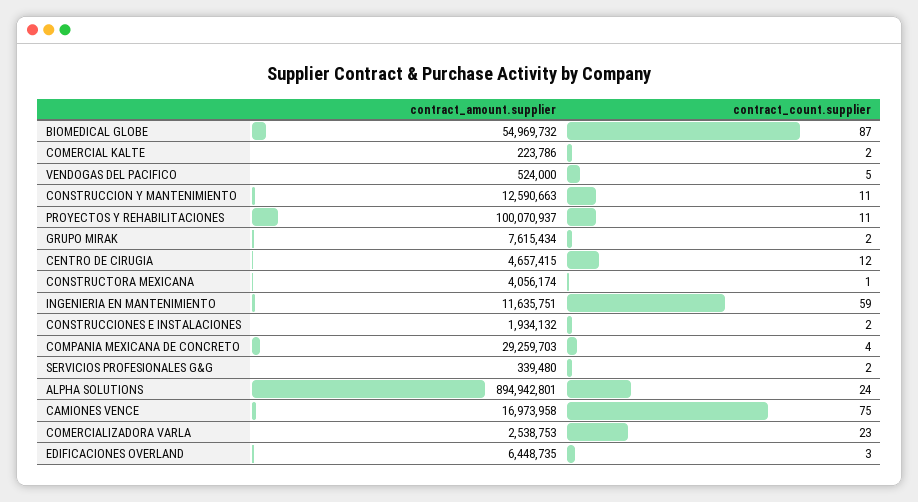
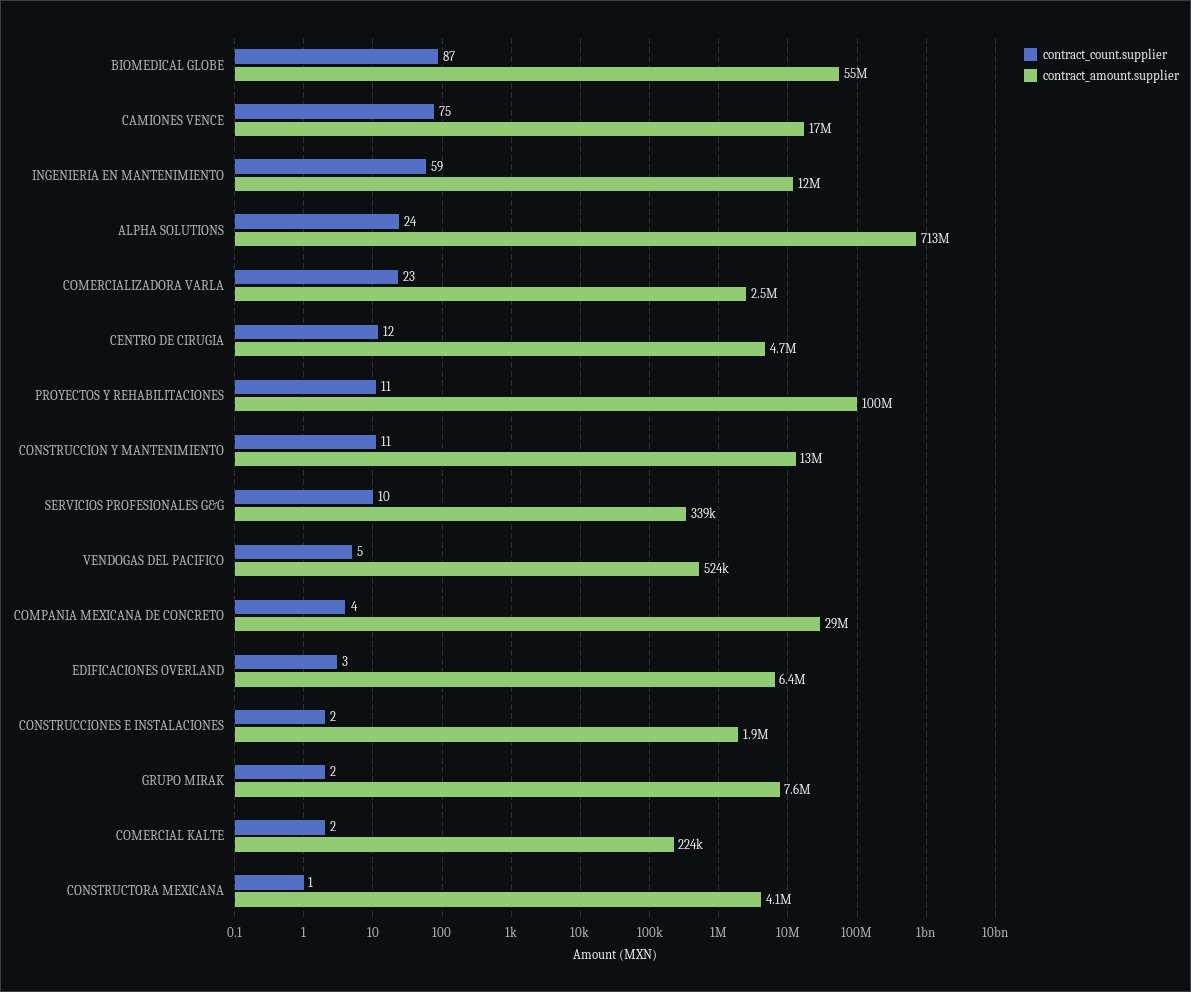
  {
    "contract_amount.supplier": {
      "BIOMEDICAL GLOBE": 54969732,
      "COMERCIAL KALTE": 223786,
      "VENDOGAS DEL PACIFICO": 524000,
      "CONSTRUCCION Y MANTENIMIENTO": 12590663,
      "PROYECTOS Y REHABILITACIONES": 100070937,
      "GRUPO MIRAK": 7615434,
      "CENTRO DE CIRUGIA": 4657415,
      "CONSTRUCTORA MEXICANA": 4056174,
      "INGENIERIA EN MANTENIMIENTO": 11635751,
      "CONSTRUCCIONES E INSTALACIONES": 1934132,
      "COMPANIA MEXICANA DE CONCRETO": 29259703,
      "SERVICIOS PROFESIONALES G&G": 339480,
-     "ALPHA SOLUTIONS": 894942801,
+     "ALPHA SOLUTIONS": 713000000,
      "CAMIONES VENCE": 16973958,
      "COMERCIALIZADORA VARLA": 2538753,
      "EDIFICACIONES OVERLAND": 6448735
    },
    "contract_count.supplier": {
      "BIOMEDICAL GLOBE": 87,
      "COMERCIAL KALTE": 2,
      "VENDOGAS DEL PACIFICO": 5,
      "CONSTRUCCION Y MANTENIMIENTO": 11,
      "PROYECTOS Y REHABILITACIONES": 11,
      "GRUPO MIRAK": 2,
      "CENTRO DE CIRUGIA": 12,
      "CONSTRUCTORA MEXICANA": 1,
      "INGENIERIA EN MANTENIMIENTO": 59,
      "CONSTRUCCIONES E INSTALACIONES": 2,
      "COMPANIA MEXICANA DE CONCRETO": 4,
-     "SERVICIOS PROFESIONALES G&G": 2,
+     "SERVICIOS PROFESIONALES G&G": 10,
      "ALPHA SOLUTIONS": 24,
      "CAMIONES VENCE": 75,
      "COMERCIALIZADORA VARLA": 23,
      "EDIFICACIONES OVERLAND": 3
    }
  }

